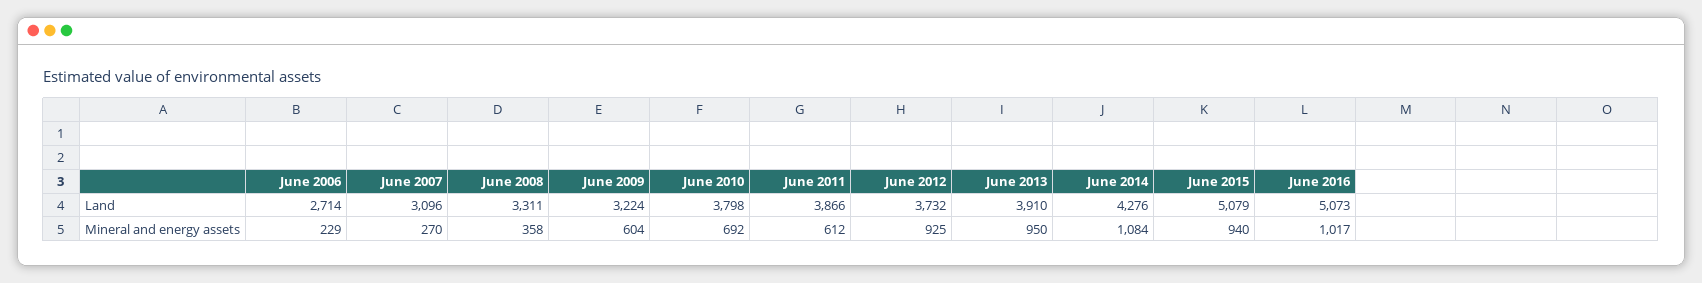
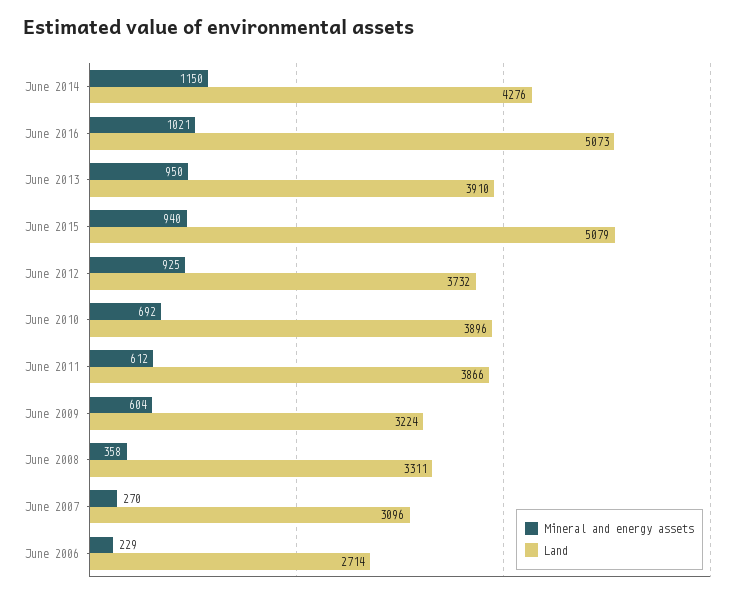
  {
    "Land": {
      "June 2006": 2714,
      "June 2007": 3096,
      "June 2008": 3311,
      "June 2009": 3224,
-     "June 2010": 3798,
+     "June 2010": 3896,
      "June 2011": 3866,
      "June 2012": 3732,
      "June 2013": 3910,
      "June 2014": 4276,
      "June 2015": 5079,
      "June 2016": 5073
    },
    "Mineral and energy assets": {
      "June 2006": 229,
      "June 2007": 270,
      "June 2008": 358,
      "June 2009": 604,
      "June 2010": 692,
      "June 2011": 612,
      "June 2012": 925,
      "June 2013": 950,
-     "June 2014": 1084,
+     "June 2014": 1150,
      "June 2015": 940,
-     "June 2016": 1017
+     "June 2016": 1021
    }
  }

